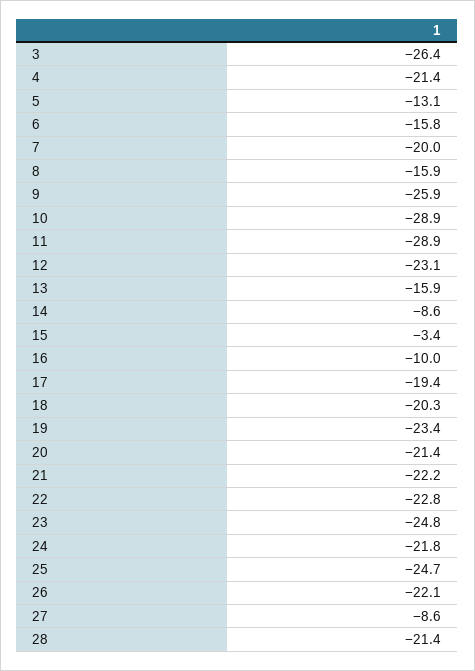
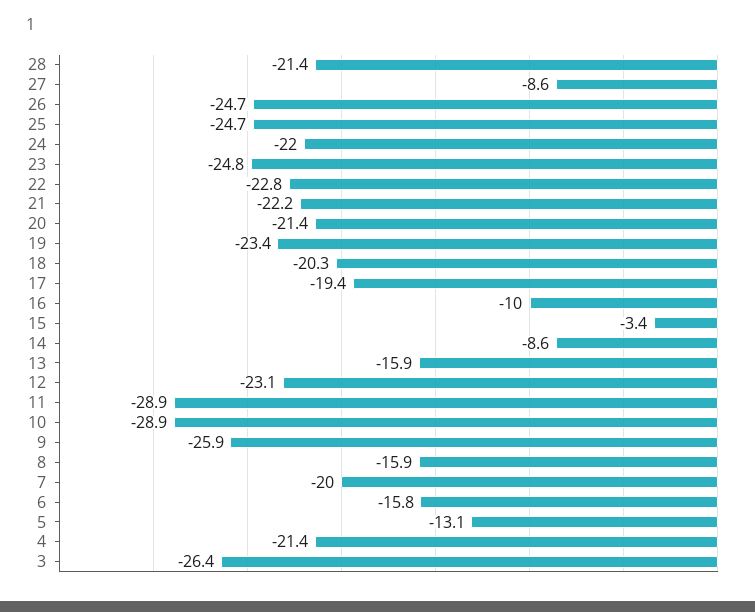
  {
    "3": -26.4,
    "4": -21.4,
    "5": -13.1,
    "6": -15.8,
    "7": -20,
    "8": -15.9,
    "9": -25.9,
    "10": -28.9,
    "11": -28.9,
    "12": -23.1,
    "13": -15.9,
    "14": -8.6,
    "15": -3.4,
    "16": -10,
    "17": -19.4,
    "18": -20.3,
    "19": -23.4,
    "20": -21.4,
    "21": -22.2,
    "22": -22.8,
    "23": -24.8,
-   "24": -21.8,
+   "24": -22,
    "25": -24.7,
-   "26": -22.1,
+   "26": -24.7,
    "27": -8.6,
    "28": -21.4
  }

